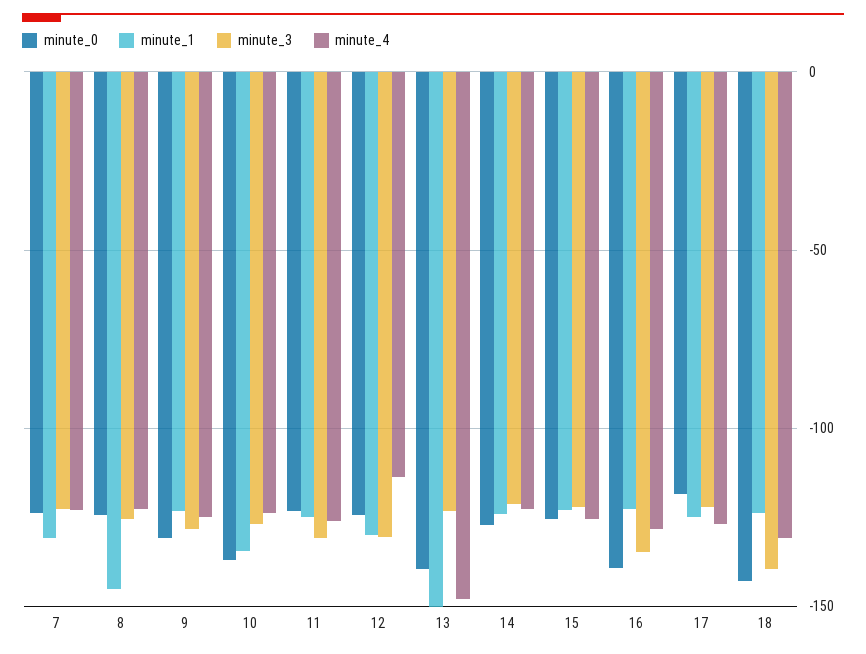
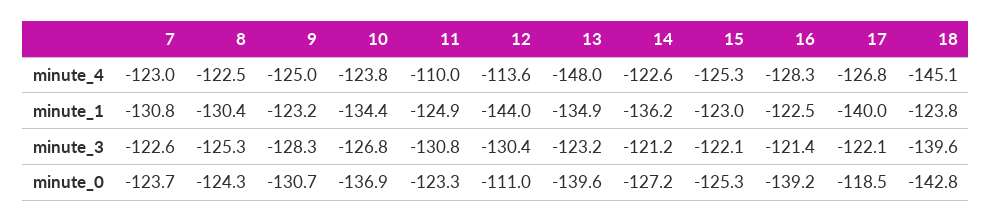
  {
    "minute_0": {
      "7": -123.7,
      "8": -124.3,
      "9": -130.7,
      "10": -136.9,
      "11": -123.3,
-     "12": -125,
+     "12": -111,
      "13": -139.6,
      "14": -127.2,
      "15": -125.3,
      "16": -139.2,
      "17": -118.5,
      "18": -142.8
    },
    "minute_1": {
      "7": -130.8,
-     "8": -145,
+     "8": -130.4,
      "9": -123.2,
      "10": -134.4,
      "11": -124.9,
-     "12": -130,
+     "12": -144,
-     "13": -150,
+     "13": -134.9,
-     "14": -125,
+     "14": -136.2,
      "15": -123,
      "16": -122.5,
-     "17": -125,
+     "17": -140,
      "18": -123.8
    },
    "minute_3": {
      "7": -122.6,
      "8": -125.3,
      "9": -128.3,
      "10": -126.8,
      "11": -130.8,
      "12": -130.4,
      "13": -123.2,
      "14": -121.2,
      "15": -122.1,
-     "16": -135,
+     "16": -121.4,
      "17": -122.1,
      "18": -139.6
    },
    "minute_4": {
      "7": -123,
      "8": -122.5,
      "9": -125,
      "10": -123.8,
-     "11": -125,
+     "11": -110,
      "12": -113.6,
      "13": -148,
      "14": -122.6,
      "15": -125.3,
      "16": -128.3,
      "17": -126.8,
-     "18": -130
+     "18": -145.1
    }
  }

